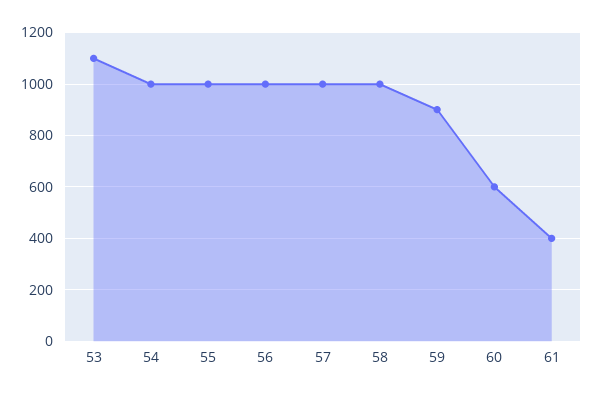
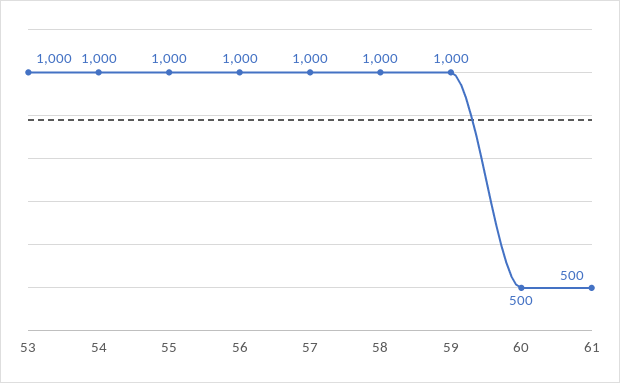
  {
-   "53": 1100,
+   "53": 1000,
    "54": 1000,
    "55": 1000,
    "56": 1000,
    "57": 1000,
    "58": 1000,
-   "59": 900,
+   "59": 1000,
-   "60": 600,
+   "60": 500,
-   "61": 400
+   "61": 500
  }

